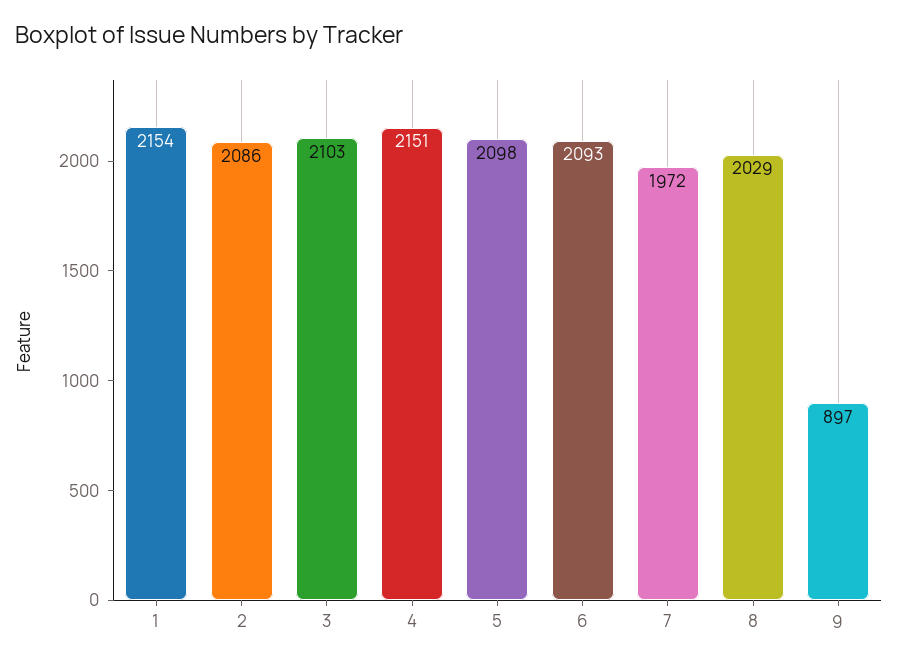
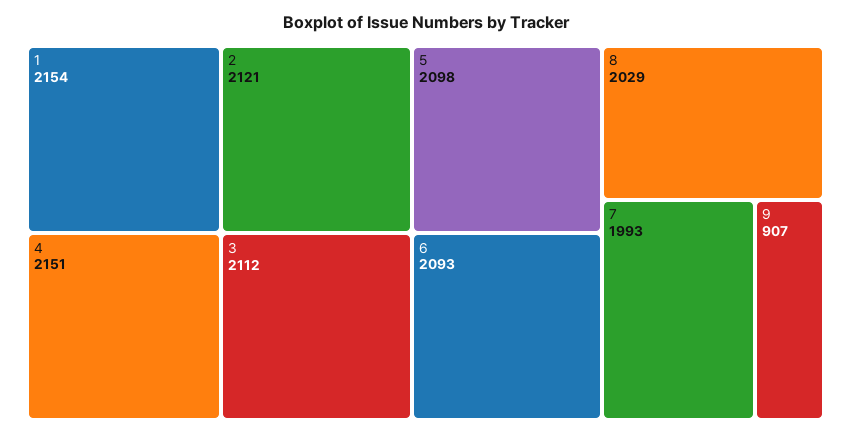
  {
    "1": 2154,
-   "2": 2086,
+   "2": 2121,
-   "3": 2103,
+   "3": 2112,
    "4": 2151,
    "5": 2098,
    "6": 2093,
-   "7": 1972,
+   "7": 1993,
    "8": 2029,
-   "9": 897
+   "9": 907
  }

